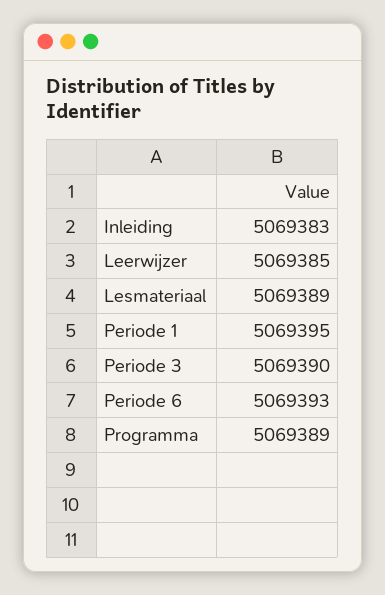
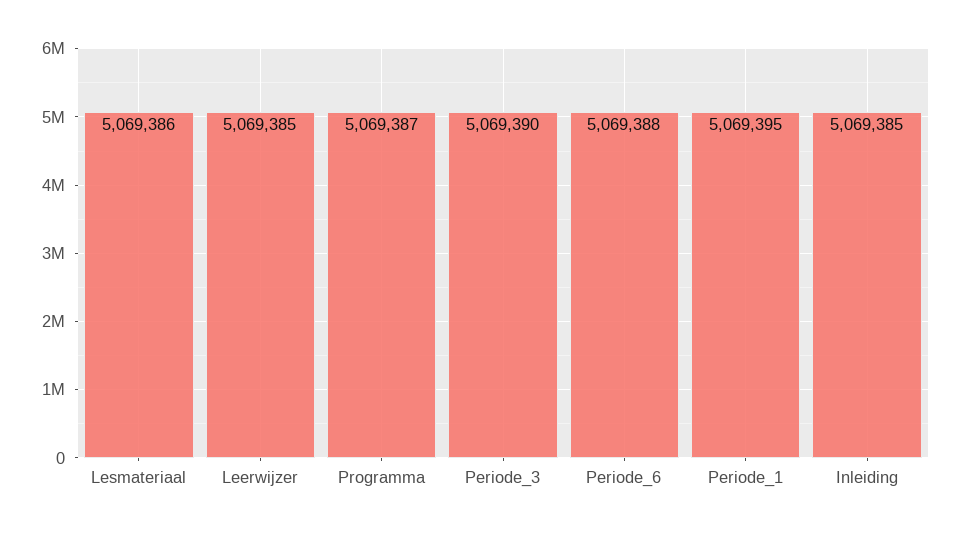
  {
-   "Inleiding": 5069383,
+   "Inleiding": 5069385,
    "Leerwijzer": 5069385,
-   "Lesmateriaal": 5069389,
+   "Lesmateriaal": 5069386,
    "Periode 1": 5069395,
    "Periode 3": 5069390,
-   "Periode 6": 5069393,
+   "Periode 6": 5069388,
-   "Programma": 5069389
+   "Programma": 5069387
  }

